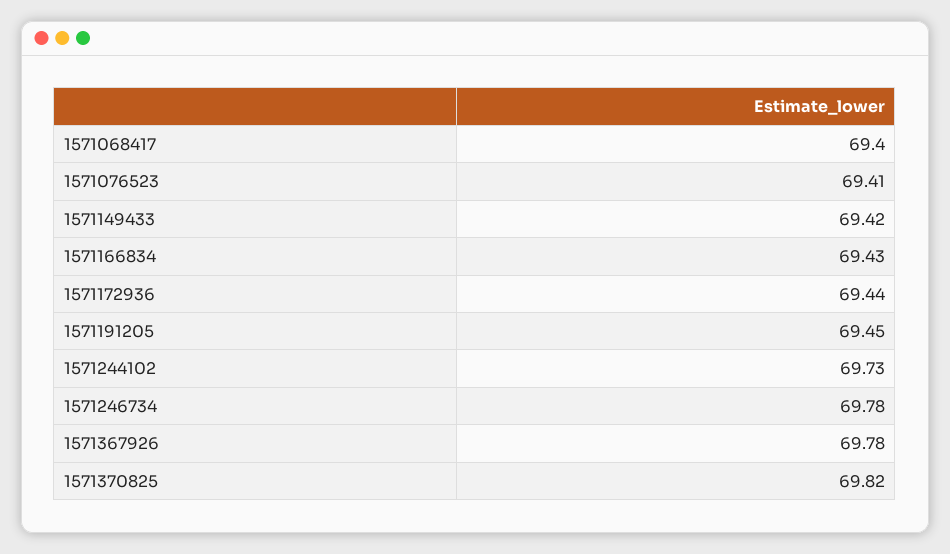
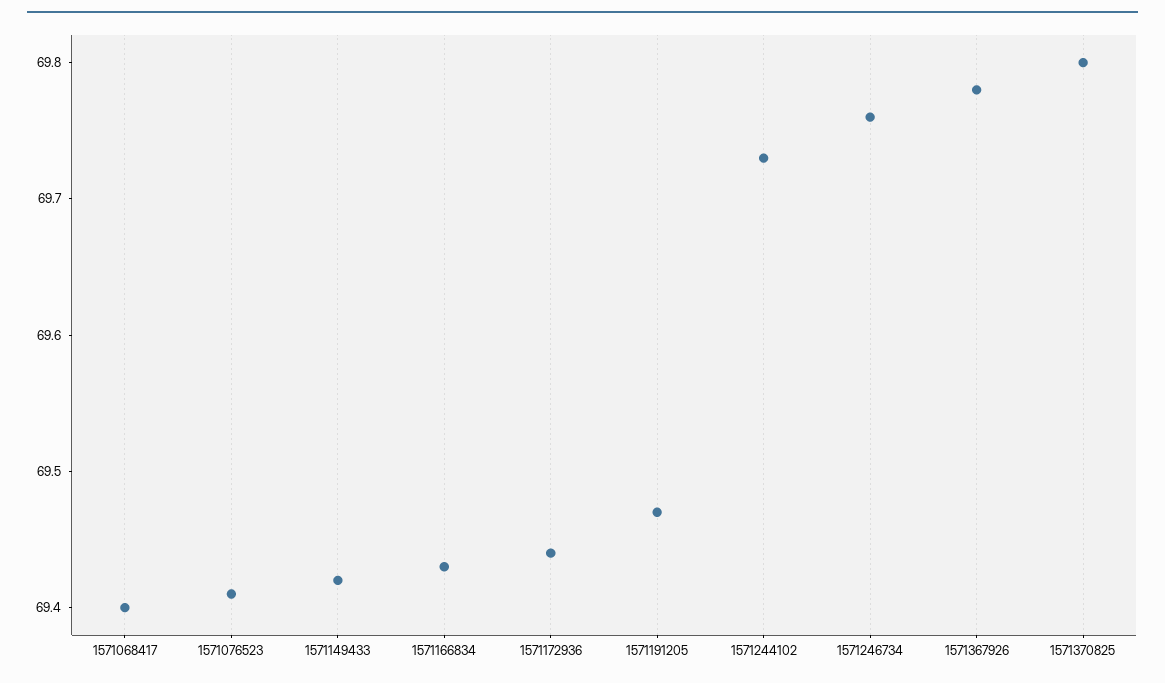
  {
    "1571068417": 69.4,
    "1571076523": 69.41,
    "1571149433": 69.42,
    "1571166834": 69.43,
    "1571172936": 69.44,
-   "1571191205": 69.45,
+   "1571191205": 69.47,
    "1571244102": 69.73,
-   "1571246734": 69.78,
+   "1571246734": 69.76,
    "1571367926": 69.78,
-   "1571370825": 69.82
+   "1571370825": 69.8
  }

